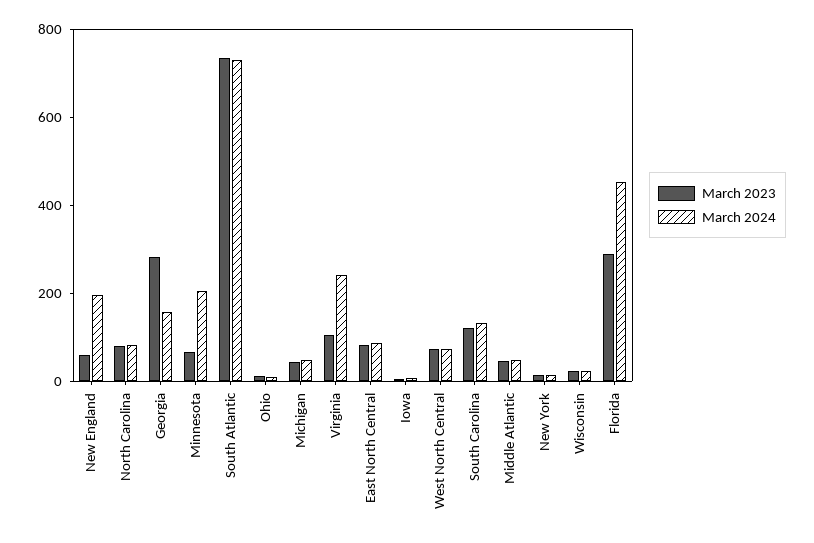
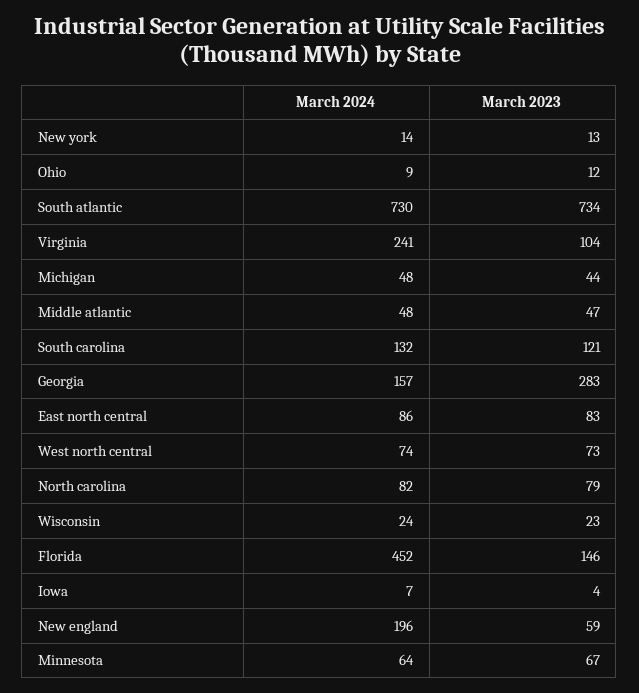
  {
    "March 2023": {
      "New England": 59,
      "North Carolina": 79,
      "Georgia": 283,
      "Minnesota": 67,
      "South Atlantic": 734,
      "Ohio": 12,
      "Michigan": 44,
      "Virginia": 104,
      "East North Central": 83,
      "Iowa": 4,
      "West North Central": 73,
      "South Carolina": 121,
      "Middle Atlantic": 47,
      "New York": 13,
      "Wisconsin": 23,
-     "Florida": 300
+     "Florida": 146
    },
    "March 2024": {
      "New England": 196,
      "North Carolina": 82,
      "Georgia": 157,
-     "Minnesota": 200,
+     "Minnesota": 64,
      "South Atlantic": 730,
      "Ohio": 9,
      "Michigan": 48,
      "Virginia": 241,
      "East North Central": 86,
      "Iowa": 7,
      "West North Central": 74,
      "South Carolina": 132,
      "Middle Atlantic": 48,
      "New York": 14,
      "Wisconsin": 24,
      "Florida": 452
    }
  }

